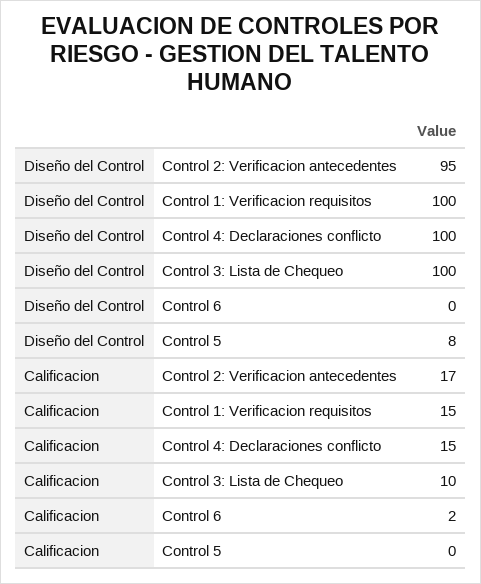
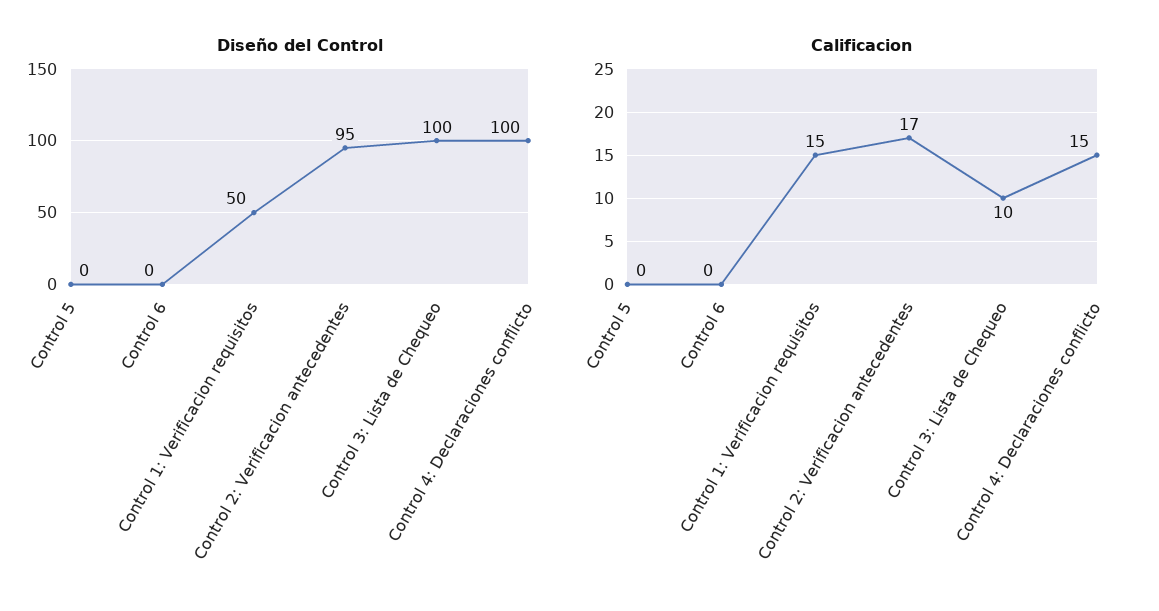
  {
    "Diseño del Control": {
      "Control 2: Verificacion antecedentes": 95,
-     "Control 1: Verificacion requisitos": 100,
+     "Control 1: Verificacion requisitos": 50,
      "Control 4: Declaraciones conflicto": 100,
      "Control 3: Lista de Chequeo": 100,
      "Control 6": 0,
-     "Control 5": 8
+     "Control 5": 0
    },
    "Calificacion": {
      "Control 2: Verificacion antecedentes": 17,
      "Control 1: Verificacion requisitos": 15,
      "Control 4: Declaraciones conflicto": 15,
      "Control 3: Lista de Chequeo": 10,
-     "Control 6": 2,
+     "Control 6": 0,
      "Control 5": 0
    }
  }

